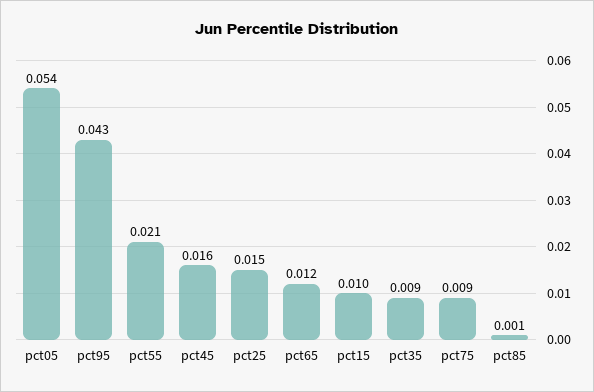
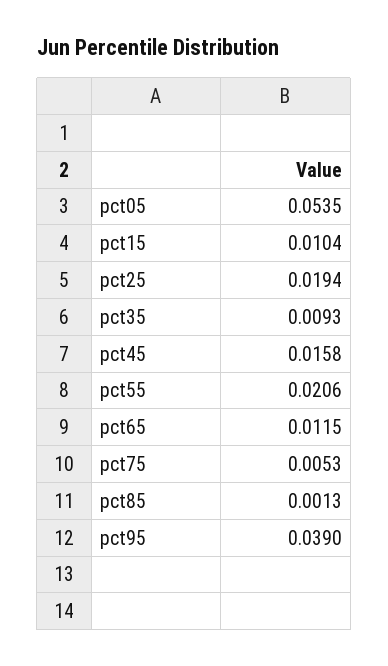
  {
    "pct05": 0.0535,
-   "pct95": 0.043,
+   "pct95": 0.039,
    "pct55": 0.0206,
    "pct45": 0.0158,
-   "pct25": 0.015,
+   "pct25": 0.0194,
    "pct65": 0.0115,
    "pct15": 0.0104,
    "pct35": 0.0093,
-   "pct75": 0.009,
+   "pct75": 0.0053,
    "pct85": 0.0013
  }

